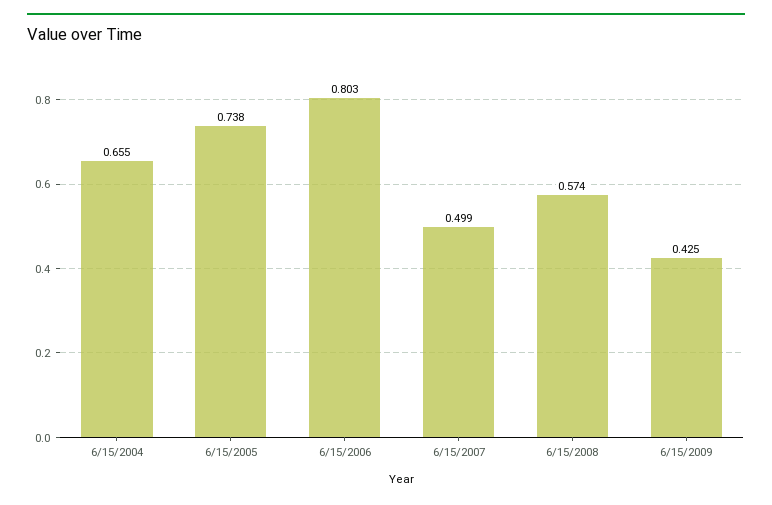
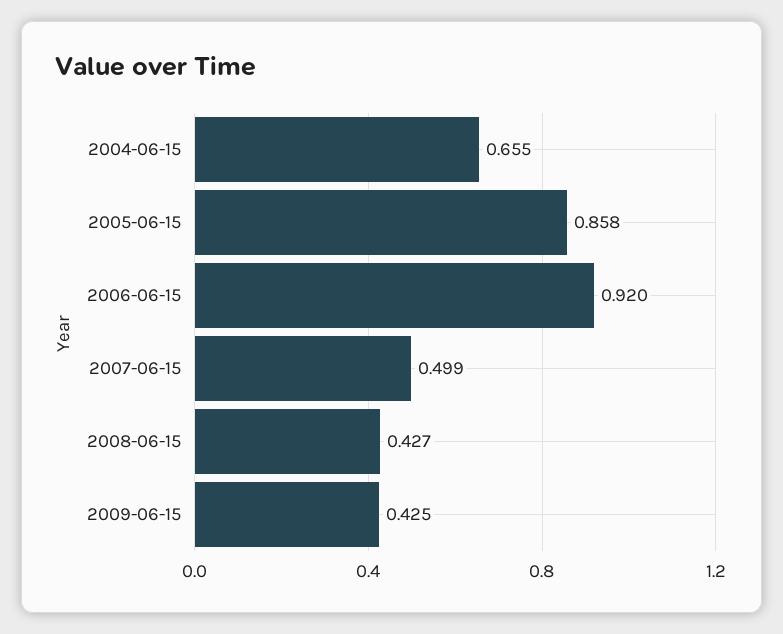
  {
    "6/15/2004": 0.655,
-   "6/15/2005": 0.738,
+   "6/15/2005": 0.858,
-   "6/15/2006": 0.803,
+   "6/15/2006": 0.92,
    "6/15/2007": 0.499,
-   "6/15/2008": 0.574,
+   "6/15/2008": 0.427,
    "6/15/2009": 0.425
  }

